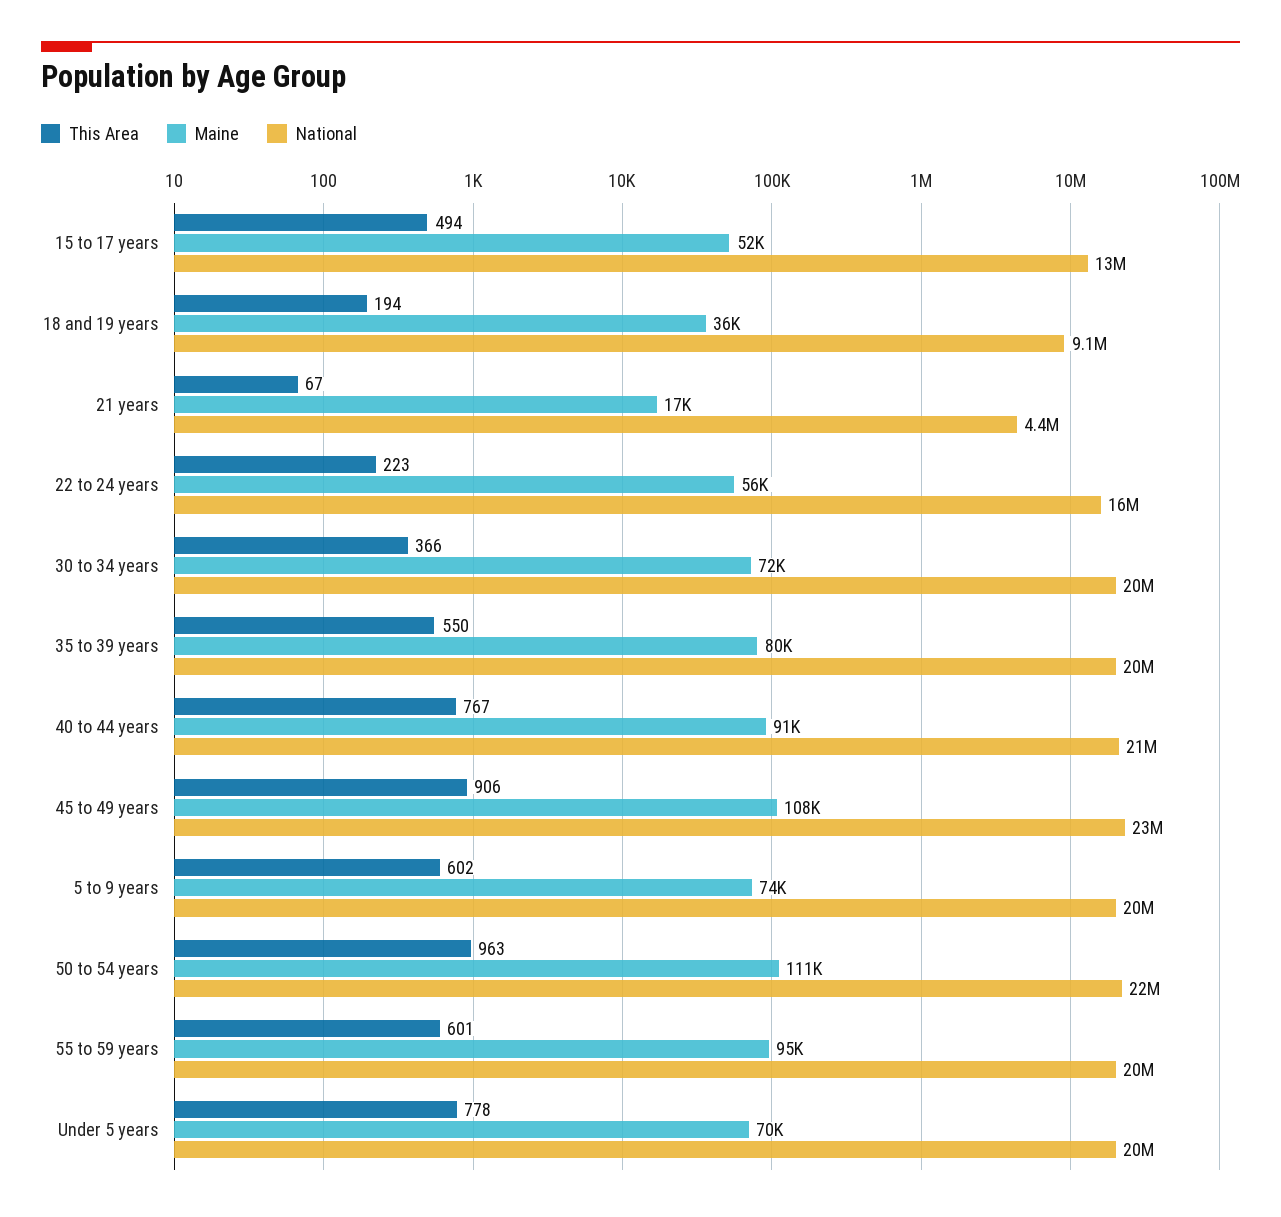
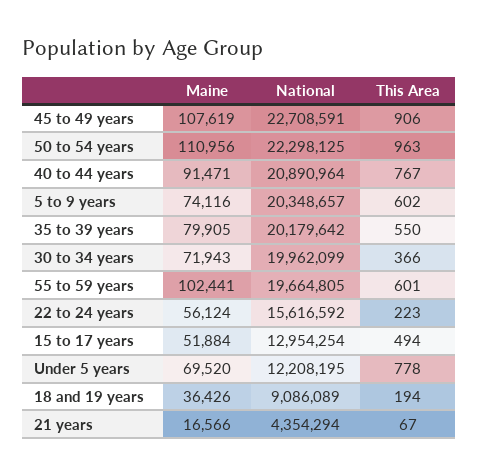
  {
    "This Area": {
      "15 to 17 years": 494,
      "18 and 19 years": 194,
      "21 years": 67,
      "22 to 24 years": 223,
      "30 to 34 years": 366,
      "35 to 39 years": 550,
      "40 to 44 years": 767,
      "45 to 49 years": 906,
      "5 to 9 years": 602,
      "50 to 54 years": 963,
      "55 to 59 years": 601,
      "Under 5 years": 778
    },
    "Maine": {
      "15 to 17 years": 51884,
      "18 and 19 years": 36426,
      "21 years": 16566,
      "22 to 24 years": 56124,
      "30 to 34 years": 71943,
      "35 to 39 years": 79905,
      "40 to 44 years": 91471,
      "45 to 49 years": 107619,
      "5 to 9 years": 74116,
      "50 to 54 years": 110956,
-     "55 to 59 years": 95000,
+     "55 to 59 years": 102441,
      "Under 5 years": 69520
    },
    "National": {
      "15 to 17 years": 12954254,
      "18 and 19 years": 9086089,
      "21 years": 4354294,
      "22 to 24 years": 15616592,
      "30 to 34 years": 19962099,
      "35 to 39 years": 20179642,
      "40 to 44 years": 20890964,
      "45 to 49 years": 22708591,
      "5 to 9 years": 20348657,
      "50 to 54 years": 22298125,
      "55 to 59 years": 19664805,
-     "Under 5 years": 20000000
+     "Under 5 years": 12208195
    }
  }

